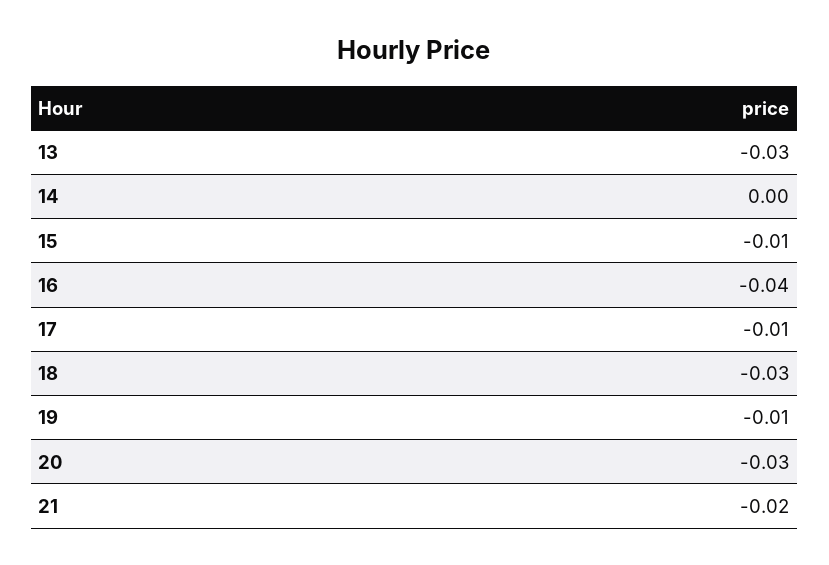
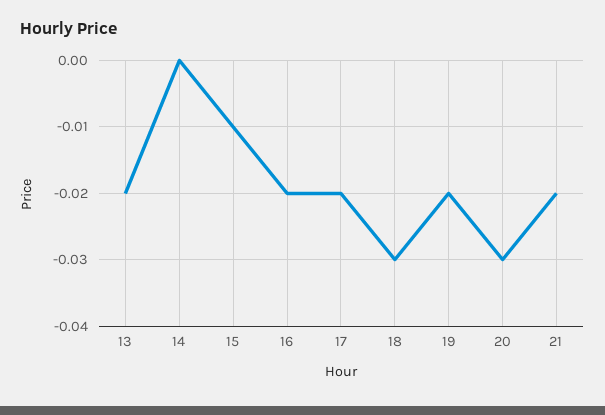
  {
-   "13": -0.03,
+   "13": -0.02,
    "14": 0,
    "15": -0.01,
-   "16": -0.04,
+   "16": -0.02,
-   "17": -0.01,
+   "17": -0.02,
    "18": -0.03,
-   "19": -0.01,
+   "19": -0.02,
    "20": -0.03,
    "21": -0.02
  }

